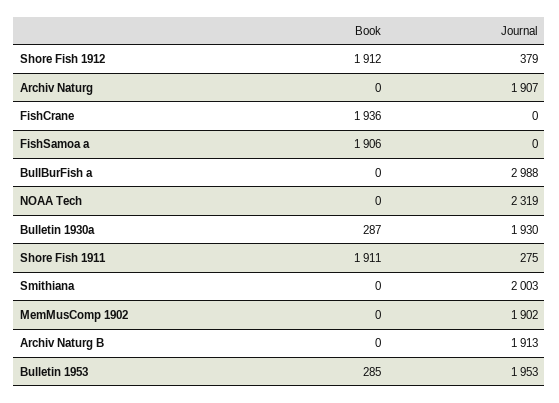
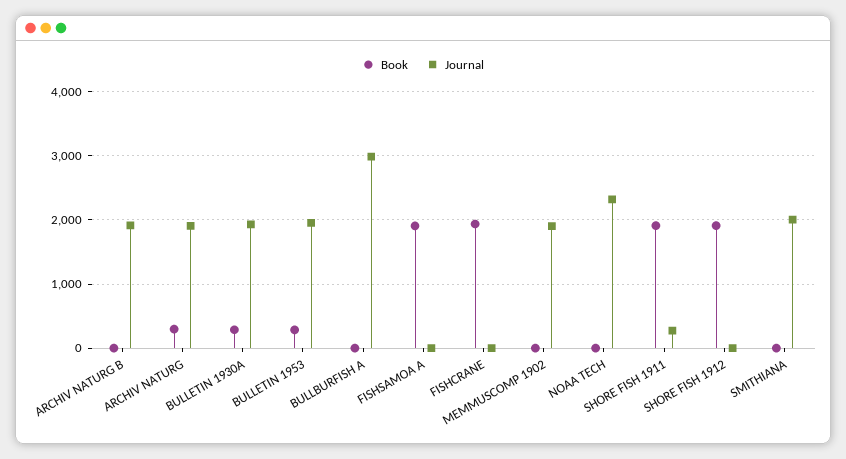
  {
    "Book": {
      "Shore Fish 1912": 1912,
-     "Archiv Naturg": 0,
+     "Archiv Naturg": 300,
      "FishCrane": 1936,
      "FishSamoa a": 1906,
      "BullBurFish a": 0,
      "NOAA Tech": 0,
      "Bulletin 1930a": 287,
      "Shore Fish 1911": 1911,
      "Smithiana": 0,
      "MemMusComp 1902": 0,
      "Archiv Naturg B": 0,
      "Bulletin 1953": 285
    },
    "Journal": {
-     "Shore Fish 1912": 379,
+     "Shore Fish 1912": 0,
      "Archiv Naturg": 1907,
      "FishCrane": 0,
      "FishSamoa a": 0,
      "BullBurFish a": 2988,
      "NOAA Tech": 2319,
      "Bulletin 1930a": 1930,
      "Shore Fish 1911": 275,
      "Smithiana": 2003,
      "MemMusComp 1902": 1902,
      "Archiv Naturg B": 1913,
      "Bulletin 1953": 1953
    }
  }

